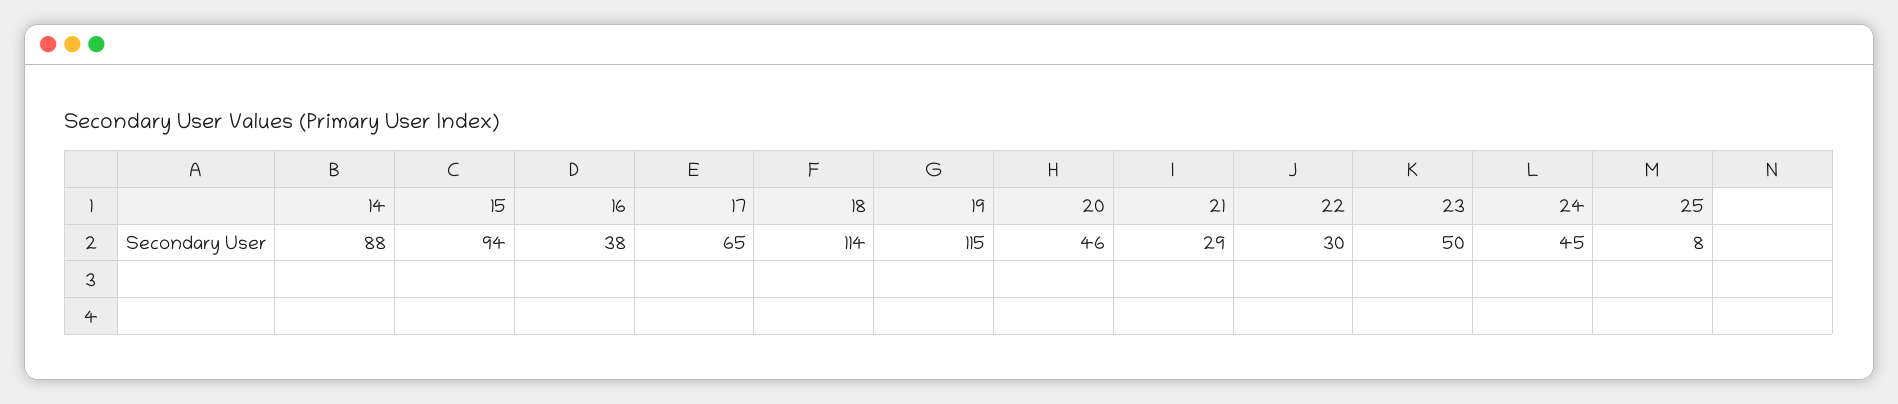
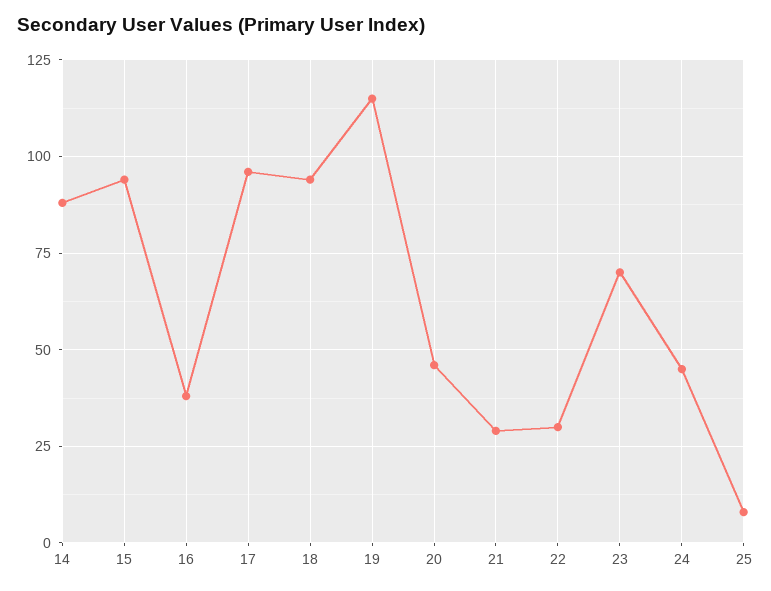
  {
    "14": 88,
    "15": 94,
    "16": 38,
-   "17": 65,
+   "17": 95,
-   "18": 114,
+   "18": 95,
    "19": 115,
    "20": 46,
    "21": 29,
    "22": 30,
-   "23": 50,
+   "23": 70,
    "24": 45,
    "25": 8
  }

